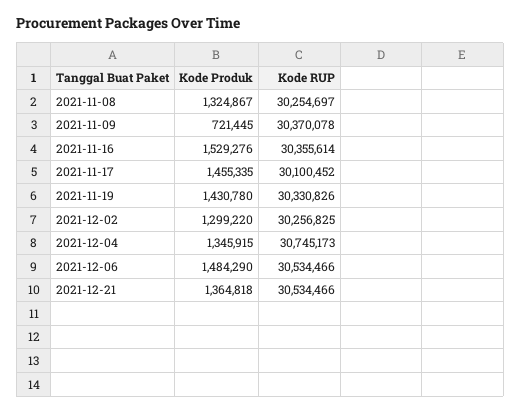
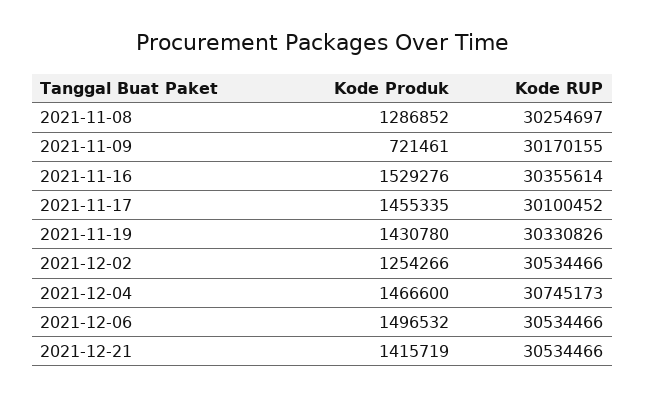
  {
    "Kode Produk": {
-     "2021-11-08": 1324867,
+     "2021-11-08": 1286852,
-     "2021-11-09": 721445,
+     "2021-11-09": 721461,
      "2021-11-16": 1529276,
      "2021-11-17": 1455335,
      "2021-11-19": 1430780,
-     "2021-12-02": 1299220,
+     "2021-12-02": 1254266,
-     "2021-12-04": 1345915,
+     "2021-12-04": 1466600,
-     "2021-12-06": 1484290,
+     "2021-12-06": 1496532,
-     "2021-12-21": 1364818
+     "2021-12-21": 1415719
    },
    "Kode RUP": {
      "2021-11-08": 30254697,
-     "2021-11-09": 30370078,
+     "2021-11-09": 30170155,
      "2021-11-16": 30355614,
      "2021-11-17": 30100452,
      "2021-11-19": 30330826,
-     "2021-12-02": 30256825,
+     "2021-12-02": 30534466,
      "2021-12-04": 30745173,
      "2021-12-06": 30534466,
      "2021-12-21": 30534466
    }
  }

